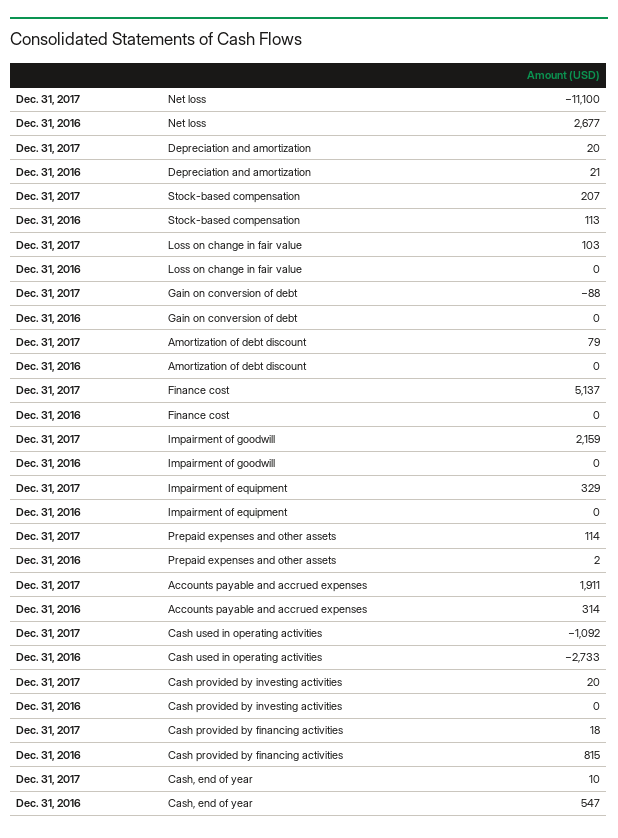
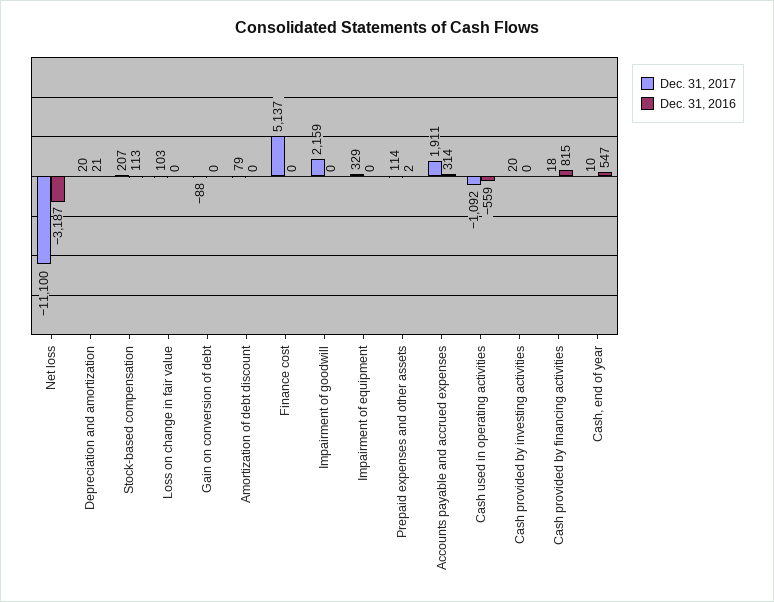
  {
    "Dec. 31, 2017": {
      "Net loss": -11100,
      "Depreciation and amortization": 20,
      "Stock-based compensation": 207,
      "Loss on change in fair value": 103,
      "Gain on conversion of debt": -88,
      "Amortization of debt discount": 79,
      "Finance cost": 5137,
      "Impairment of goodwill": 2159,
      "Impairment of equipment": 329,
      "Prepaid expenses and other assets": 114,
      "Accounts payable and accrued expenses": 1911,
      "Cash used in operating activities": -1092,
      "Cash provided by investing activities": 20,
      "Cash provided by financing activities": 18,
      "Cash, end of year": 10
    },
    "Dec. 31, 2016": {
-     "Net loss": 2677,
+     "Net loss": -3187,
      "Depreciation and amortization": 21,
      "Stock-based compensation": 113,
      "Loss on change in fair value": 0,
      "Gain on conversion of debt": 0,
      "Amortization of debt discount": 0,
      "Finance cost": 0,
      "Impairment of goodwill": 0,
      "Impairment of equipment": 0,
      "Prepaid expenses and other assets": 2,
      "Accounts payable and accrued expenses": 314,
-     "Cash used in operating activities": -2733,
+     "Cash used in operating activities": -559,
      "Cash provided by investing activities": 0,
      "Cash provided by financing activities": 815,
      "Cash, end of year": 547
    }
  }

